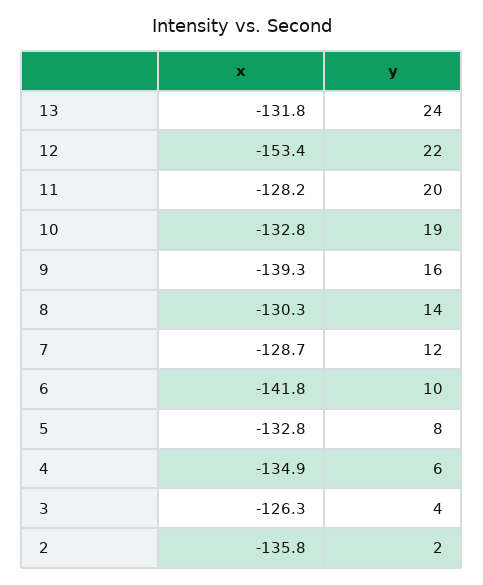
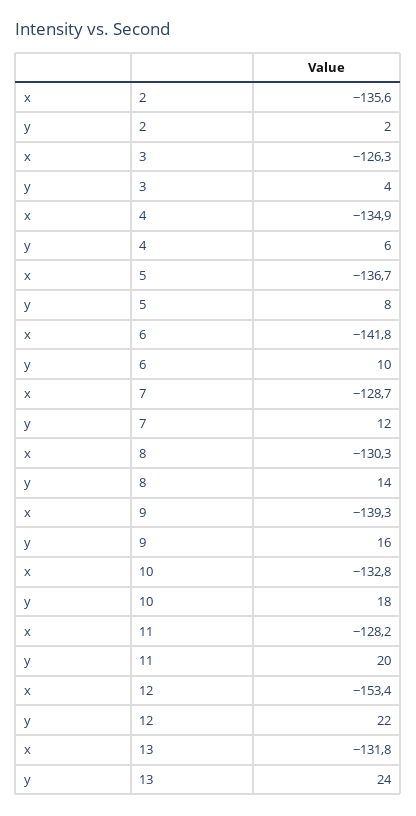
  {
    "x": {
      "13": -131.8,
      "12": -153.4,
      "11": -128.2,
      "10": -132.8,
      "9": -139.3,
      "8": -130.3,
      "7": -128.7,
      "6": -141.8,
-     "5": -132.8,
+     "5": -136.7,
      "4": -134.9,
      "3": -126.3,
-     "2": -135.8
+     "2": -135.6
    },
    "y": {
      "13": 24,
      "12": 22,
      "11": 20,
-     "10": 19,
+     "10": 18,
      "9": 16,
      "8": 14,
      "7": 12,
      "6": 10,
      "5": 8,
      "4": 6,
      "3": 4,
      "2": 2
    }
  }

